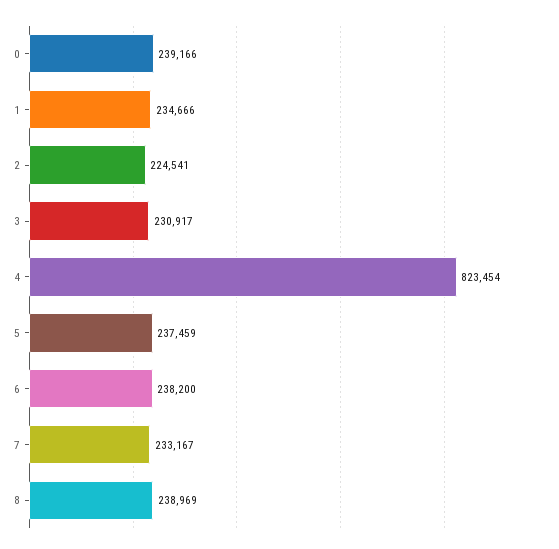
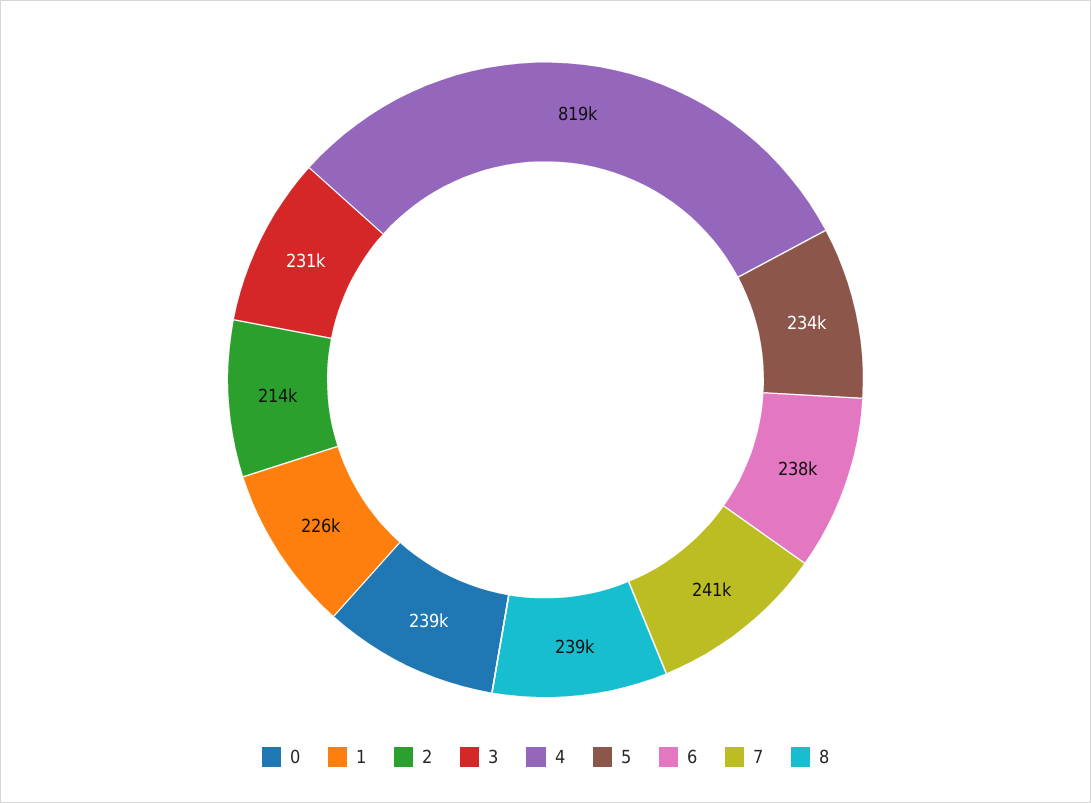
  {
    "0": 239166,
-   "1": 234666,
+   "1": 226000,
-   "2": 224541,
+   "2": 214000,
    "3": 230917,
-   "4": 823454,
+   "4": 819000,
-   "5": 237459,
+   "5": 234000,
    "6": 238200,
-   "7": 233167,
+   "7": 241000,
    "8": 238969
  }

